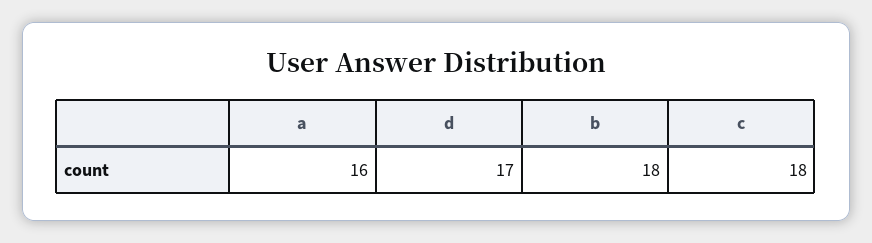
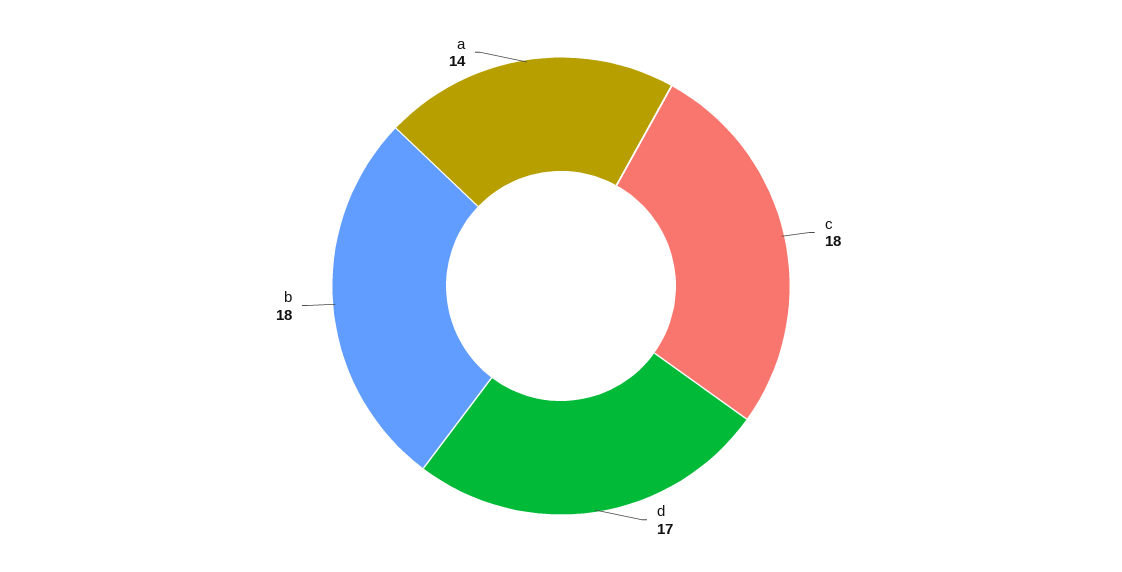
  {
-   "a": 16,
+   "a": 14,
    "d": 17,
    "b": 18,
    "c": 18
  }

